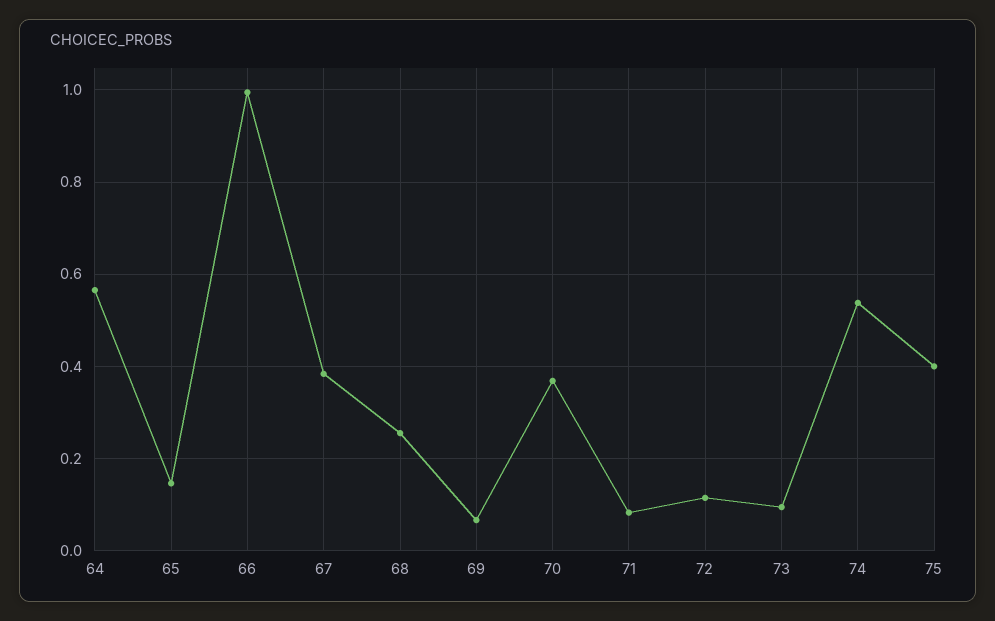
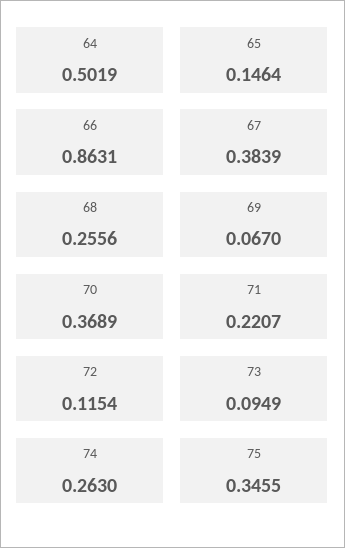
  {
-   "64": 0.56,
+   "64": 0.5019,
    "65": 0.1464,
-   "66": 1,
+   "66": 0.8631,
    "67": 0.3839,
    "68": 0.2556,
    "69": 0.067,
    "70": 0.3689,
-   "71": 0.08,
+   "71": 0.2207,
    "72": 0.1154,
    "73": 0.0949,
-   "74": 0.54,
+   "74": 0.263,
-   "75": 0.4
+   "75": 0.3455
  }

